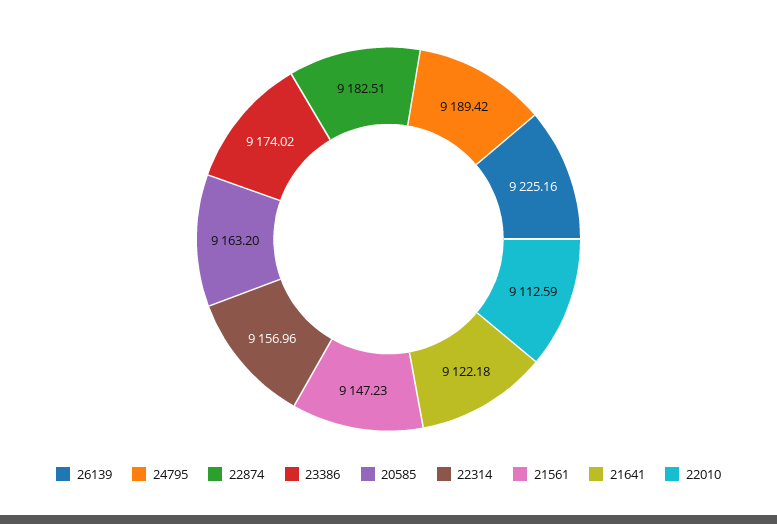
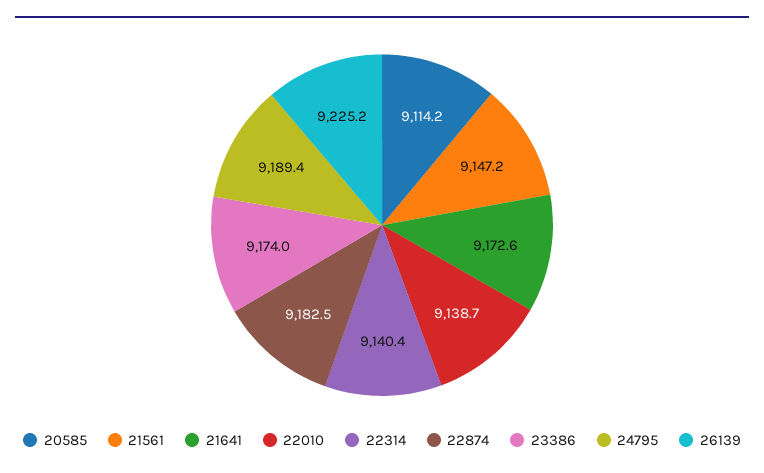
  {
    "26139": 9225.16,
    "24795": 9189.42,
    "22874": 9182.51,
    "23386": 9174.02,
-   "20585": 9163.2,
+   "20585": 9114.2,
-   "22314": 9156.96,
+   "22314": 9140.4,
    "21561": 9147.23,
-   "21641": 9122.18,
+   "21641": 9172.6,
-   "22010": 9112.59
+   "22010": 9138.7
  }

